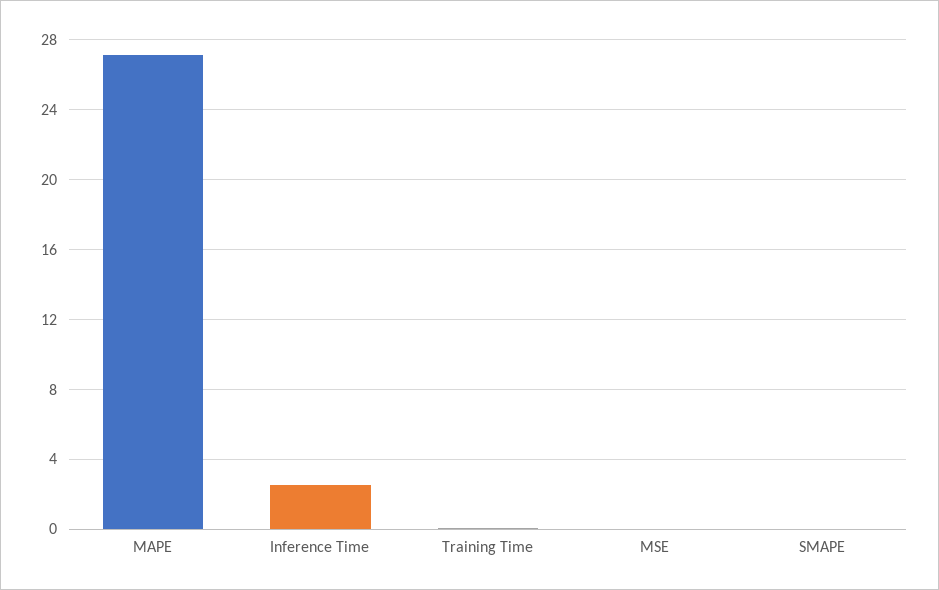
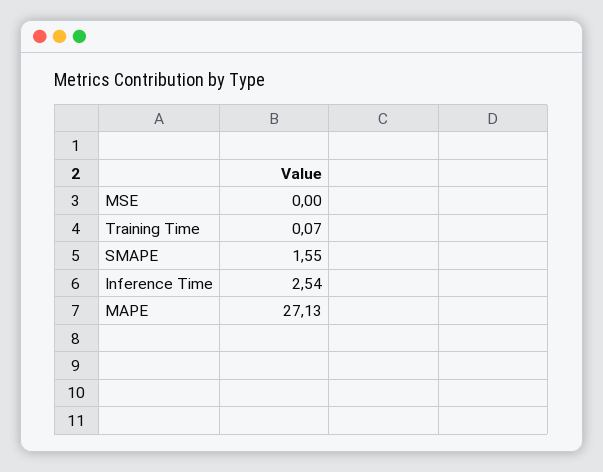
  {
    "MAPE": 27.13,
    "Inference Time": 2.54,
    "Training Time": 0.07,
    "MSE": 0,
-   "SMAPE": 0
+   "SMAPE": 1.55
  }

